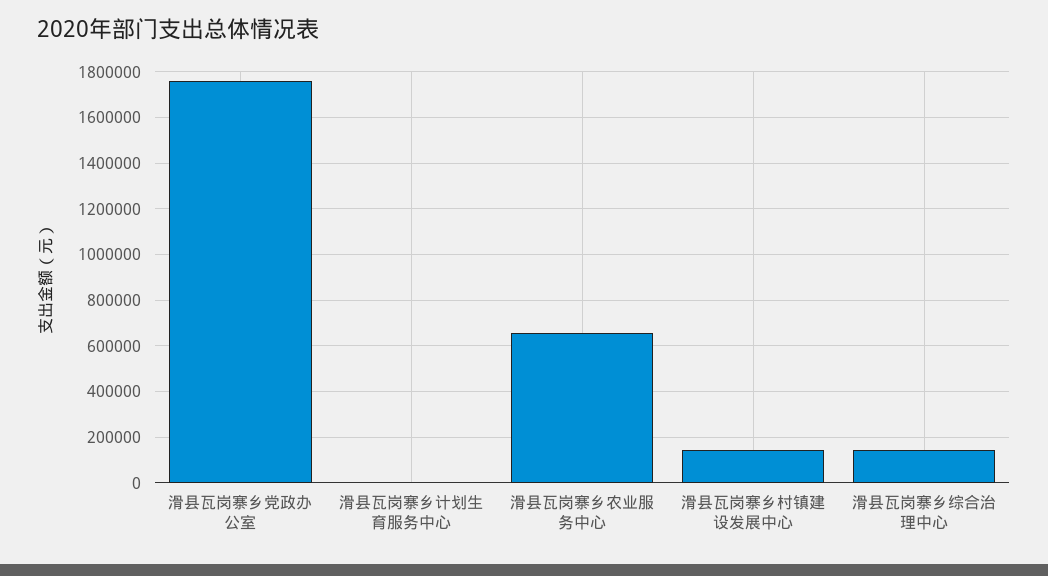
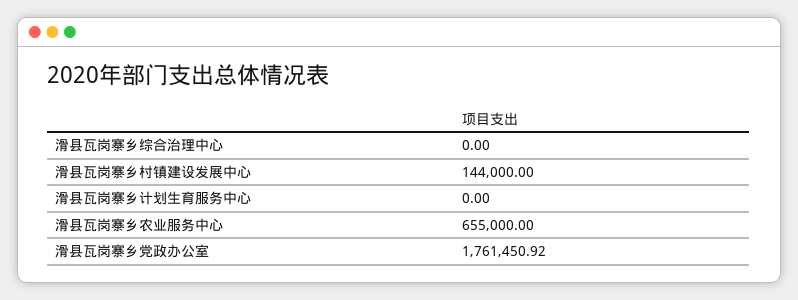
  {
    "滑县瓦岗寨乡党政办公室": 1761450.92,
    "滑县瓦岗寨乡计划生育服务中心": 0,
    "滑县瓦岗寨乡农业服务中心": 655000,
    "滑县瓦岗寨乡村镇建设发展中心": 144000,
-   "滑县瓦岗寨乡综合治理中心": 150000
+   "滑县瓦岗寨乡综合治理中心": 0
  }

